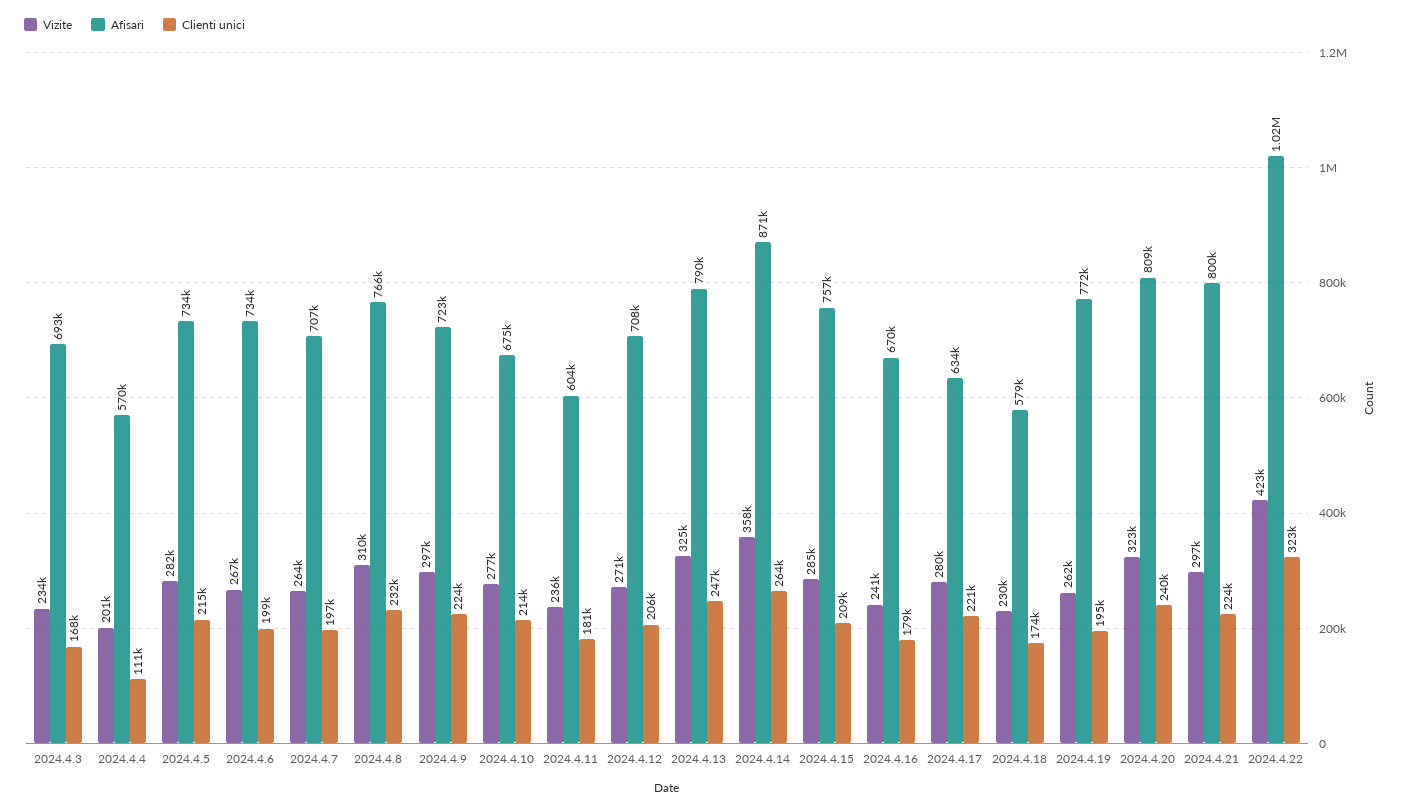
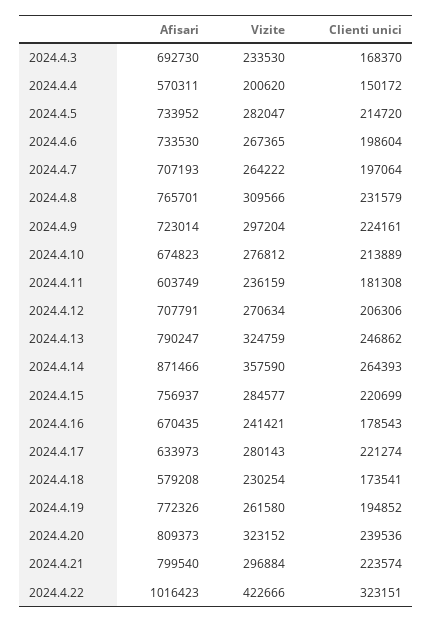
  {
    "Vizite": {
      "2024.4.3": 233530,
      "2024.4.4": 200620,
      "2024.4.5": 282047,
      "2024.4.6": 267365,
      "2024.4.7": 264222,
      "2024.4.8": 309566,
      "2024.4.9": 297204,
      "2024.4.10": 276812,
      "2024.4.11": 236159,
      "2024.4.12": 270634,
      "2024.4.13": 324759,
      "2024.4.14": 357590,
      "2024.4.15": 284577,
      "2024.4.16": 241421,
      "2024.4.17": 280143,
      "2024.4.18": 230254,
      "2024.4.19": 261580,
      "2024.4.20": 323152,
      "2024.4.21": 296884,
      "2024.4.22": 422666
    },
    "Afisari": {
      "2024.4.3": 692730,
      "2024.4.4": 570311,
      "2024.4.5": 733952,
      "2024.4.6": 733530,
      "2024.4.7": 707193,
      "2024.4.8": 765701,
      "2024.4.9": 723014,
      "2024.4.10": 674823,
      "2024.4.11": 603749,
      "2024.4.12": 707791,
      "2024.4.13": 790247,
      "2024.4.14": 871466,
      "2024.4.15": 756937,
      "2024.4.16": 670435,
      "2024.4.17": 633973,
      "2024.4.18": 579208,
      "2024.4.19": 772326,
      "2024.4.20": 809373,
      "2024.4.21": 799540,
      "2024.4.22": 1016423
    },
    "Clienti unici": {
      "2024.4.3": 168370,
-     "2024.4.4": 111000,
+     "2024.4.4": 150172,
      "2024.4.5": 214720,
      "2024.4.6": 198604,
      "2024.4.7": 197064,
      "2024.4.8": 231579,
      "2024.4.9": 224161,
      "2024.4.10": 213889,
      "2024.4.11": 181308,
      "2024.4.12": 206306,
      "2024.4.13": 246862,
      "2024.4.14": 264393,
-     "2024.4.15": 209000,
+     "2024.4.15": 220699,
      "2024.4.16": 178543,
      "2024.4.17": 221274,
      "2024.4.18": 173541,
      "2024.4.19": 194852,
      "2024.4.20": 239536,
      "2024.4.21": 223574,
      "2024.4.22": 323151
    }
  }

